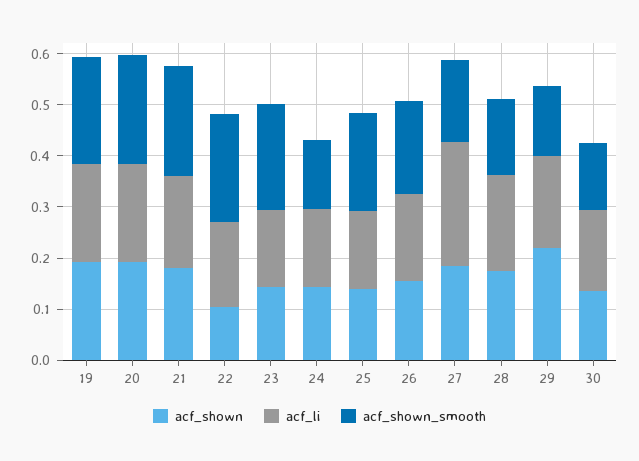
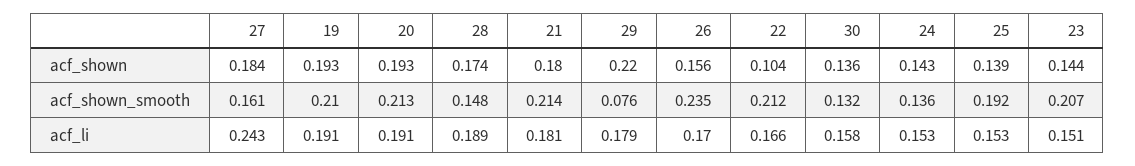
  {
    "acf_shown": {
      "19": 0.193,
      "20": 0.193,
      "21": 0.18,
      "22": 0.104,
      "23": 0.144,
      "24": 0.143,
      "25": 0.139,
      "26": 0.156,
      "27": 0.184,
      "28": 0.174,
      "29": 0.22,
      "30": 0.136
    },
    "acf_li": {
      "19": 0.191,
      "20": 0.191,
      "21": 0.181,
      "22": 0.166,
      "23": 0.151,
      "24": 0.153,
      "25": 0.153,
      "26": 0.17,
      "27": 0.243,
      "28": 0.189,
      "29": 0.179,
      "30": 0.158
    },
    "acf_shown_smooth": {
      "19": 0.21,
      "20": 0.213,
      "21": 0.214,
      "22": 0.212,
      "23": 0.207,
      "24": 0.136,
      "25": 0.192,
-     "26": 0.18,
+     "26": 0.235,
      "27": 0.161,
      "28": 0.148,
-     "29": 0.14,
+     "29": 0.076,
      "30": 0.132
    }
  }

